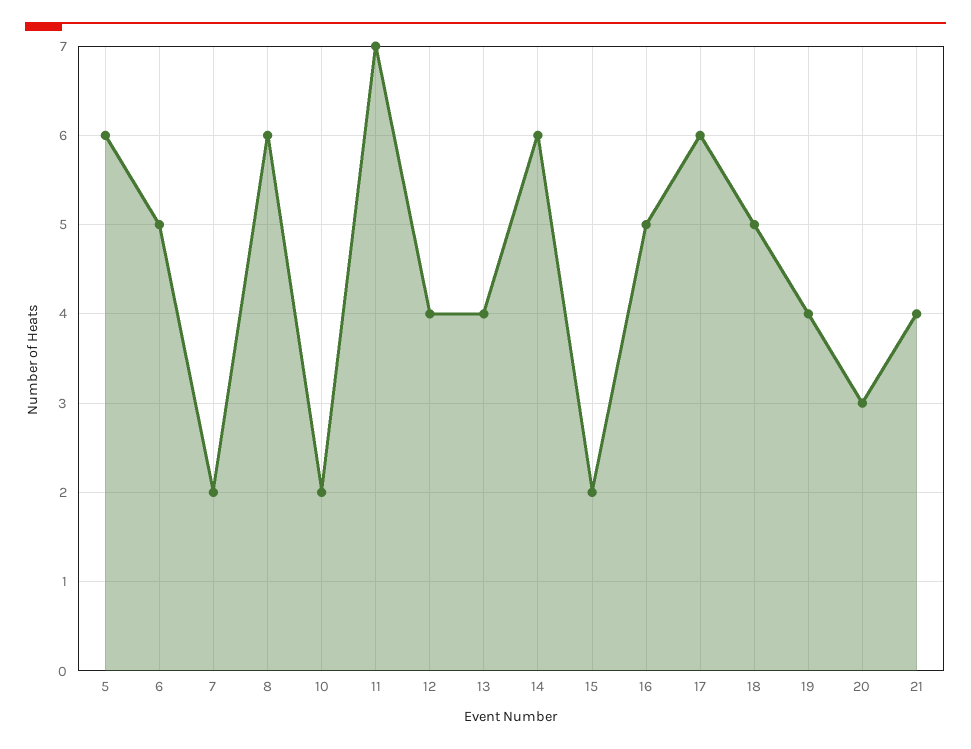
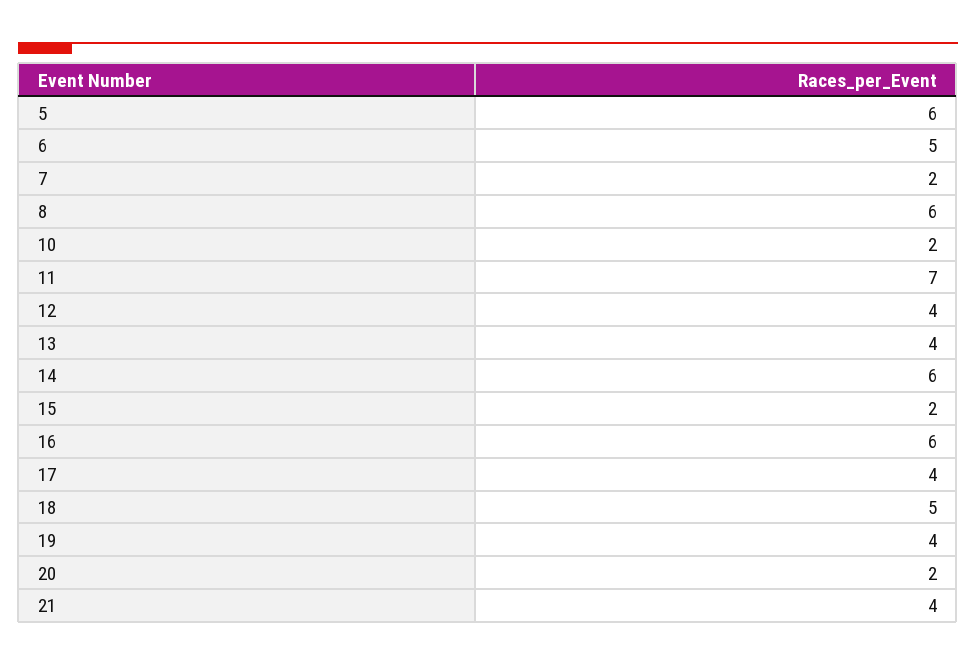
  {
    "5": 6,
    "6": 5,
    "7": 2,
    "8": 6,
    "10": 2,
    "11": 7,
    "12": 4,
    "13": 4,
    "14": 6,
    "15": 2,
-   "16": 5,
+   "16": 6,
-   "17": 6,
+   "17": 4,
    "18": 5,
    "19": 4,
-   "20": 3,
+   "20": 2,
    "21": 4
  }

